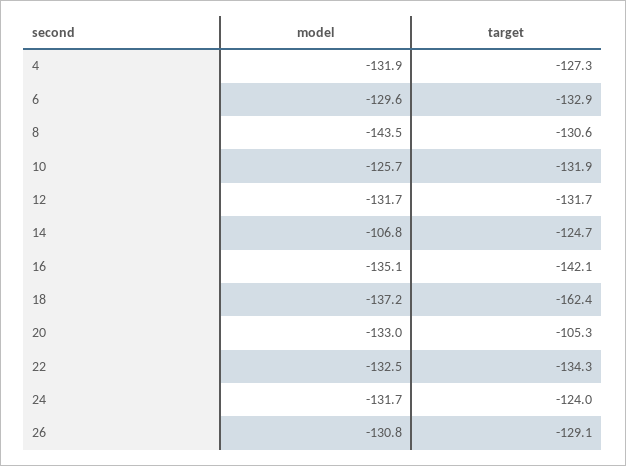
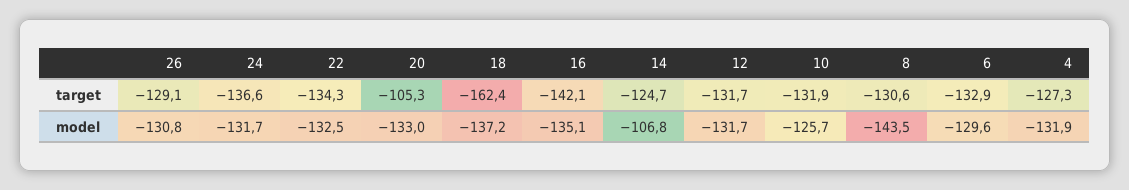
  {
    "model": {
      "4": -131.9,
      "6": -129.6,
      "8": -143.5,
      "10": -125.7,
      "12": -131.7,
      "14": -106.8,
      "16": -135.1,
      "18": -137.2,
      "20": -133,
      "22": -132.5,
      "24": -131.7,
      "26": -130.8
    },
    "target": {
      "4": -127.3,
      "6": -132.9,
      "8": -130.6,
      "10": -131.9,
      "12": -131.7,
      "14": -124.7,
      "16": -142.1,
      "18": -162.4,
      "20": -105.3,
      "22": -134.3,
-     "24": -124,
+     "24": -136.6,
      "26": -129.1
    }
  }

